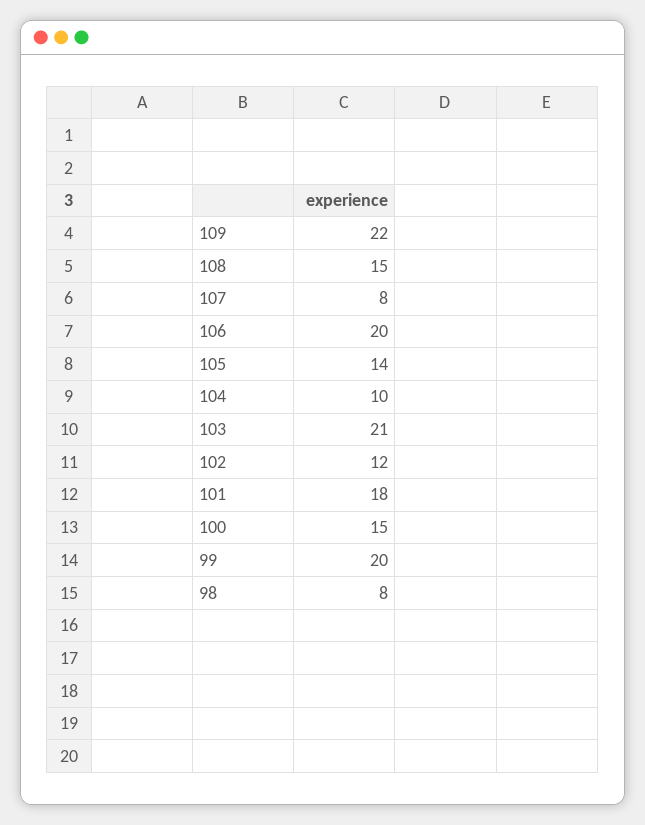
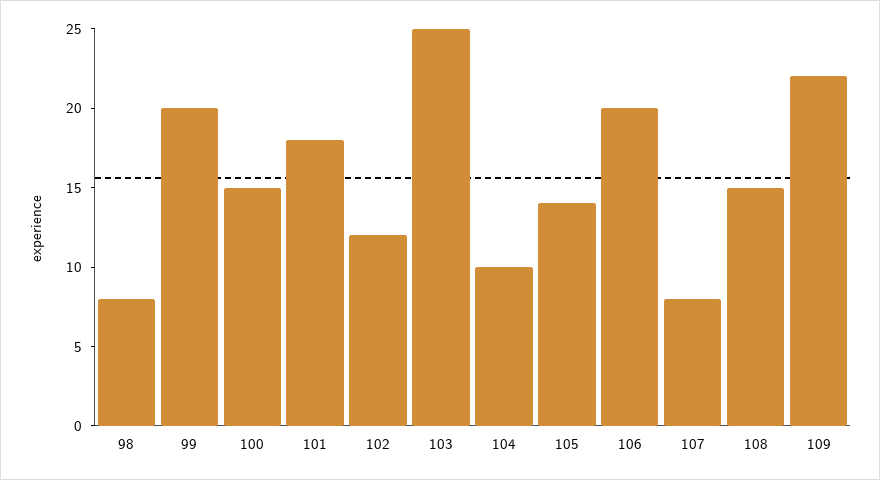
  {
    "109": 22,
    "108": 15,
    "107": 8,
    "106": 20,
    "105": 14,
    "104": 10,
-   "103": 21,
+   "103": 25,
    "102": 12,
    "101": 18,
    "100": 15,
    "99": 20,
    "98": 8
  }

